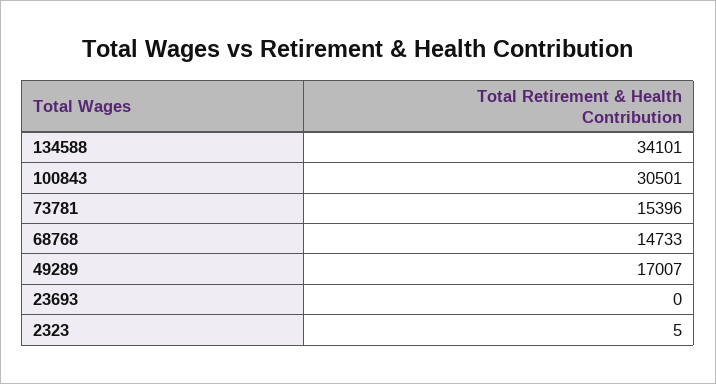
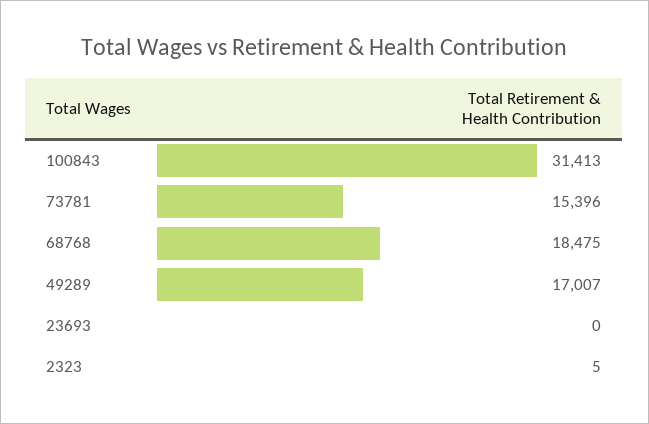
  {
-   "134588": 34101,
-   "100843": 30501,
+   "100843": 31413,
    "73781": 15396,
-   "68768": 14733,
+   "68768": 18475,
    "49289": 17007,
    "23693": 0,
    "2323": 5
  }

